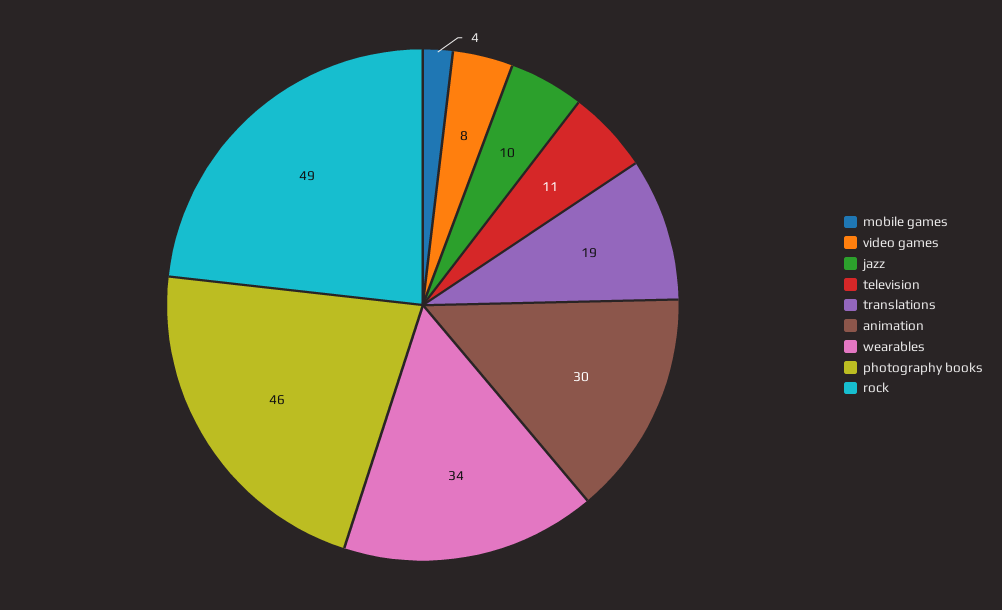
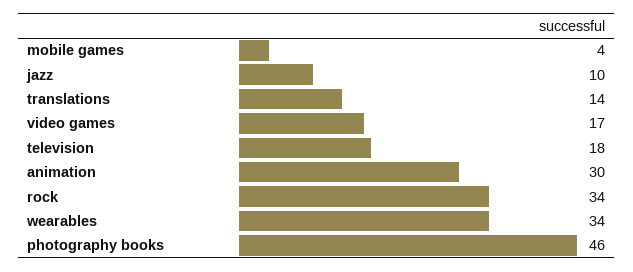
  {
    "mobile games": 4,
-   "video games": 8,
+   "video games": 17,
    "jazz": 10,
-   "television": 11,
+   "television": 18,
-   "translations": 19,
+   "translations": 14,
    "animation": 30,
    "wearables": 34,
    "photography books": 46,
-   "rock": 49
+   "rock": 34
  }

